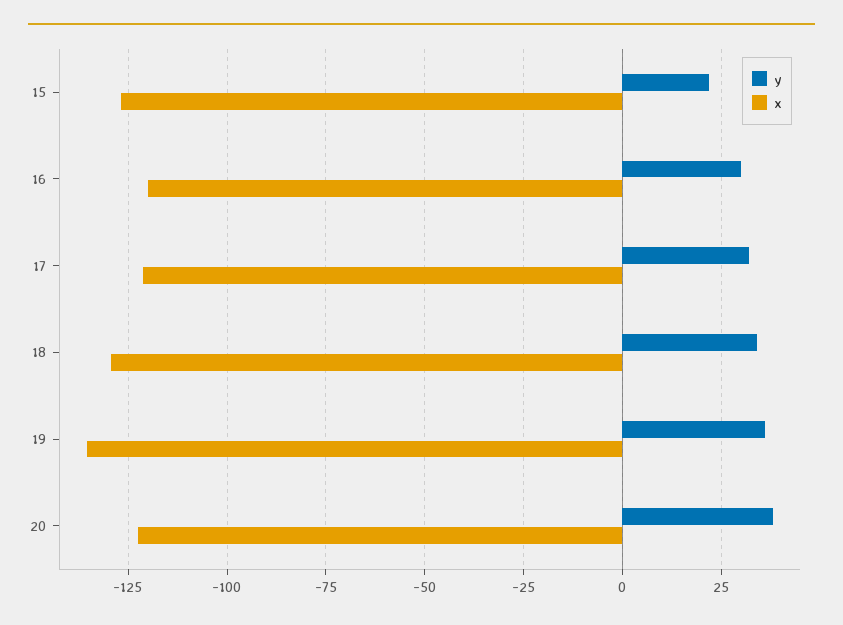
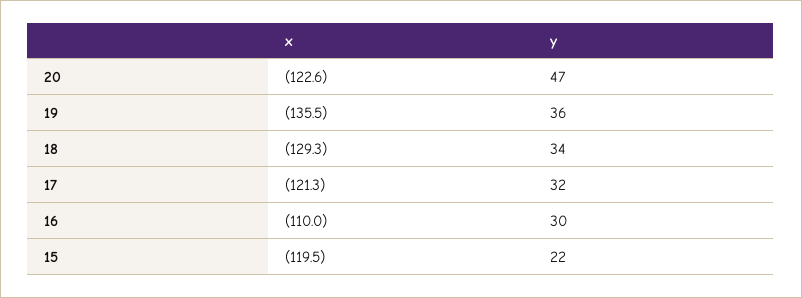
  {
    "y": {
      "15": 22,
      "16": 30,
      "17": 32,
      "18": 34,
      "19": 36,
-     "20": 37.5
+     "20": 47
    },
    "x": {
-     "15": -127.5,
+     "15": -119.5,
-     "16": -120,
+     "16": -110,
      "17": -121.3,
      "18": -129.3,
      "19": -135.5,
      "20": -122.6
    }
  }

